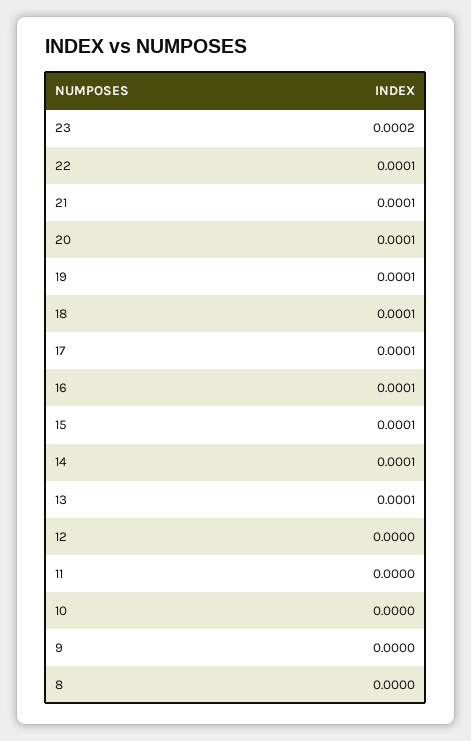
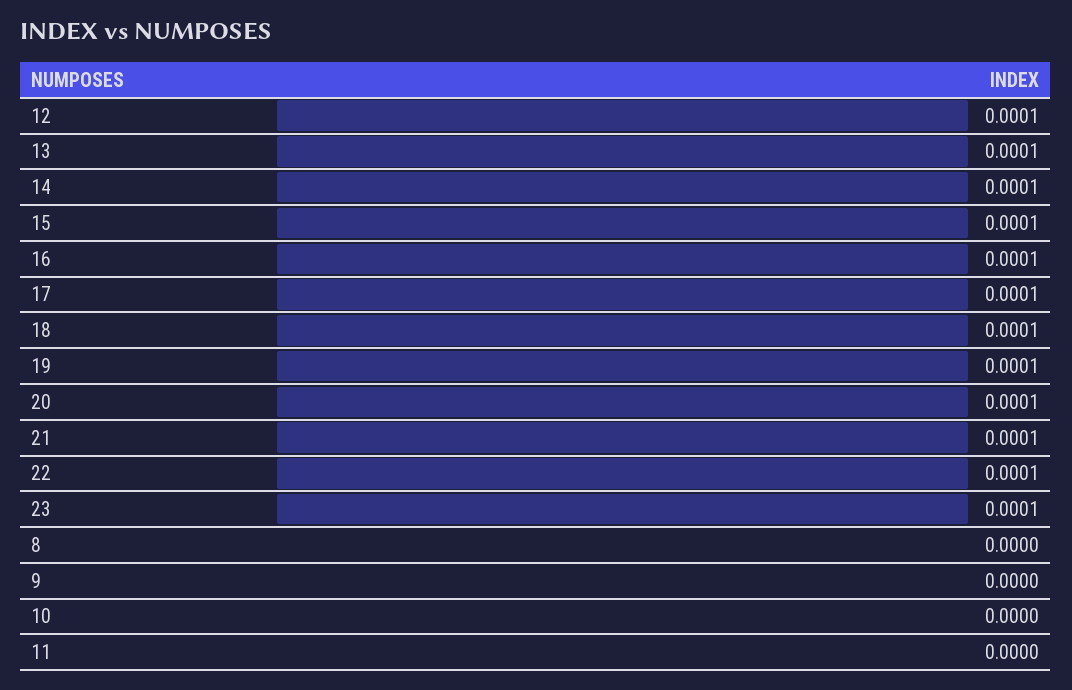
  {
-   "23": 0.0002,
+   "23": 0.0001,
    "22": 0.0001,
    "21": 0.0001,
    "20": 0.0001,
    "19": 0.0001,
    "18": 0.0001,
    "17": 0.0001,
    "16": 0.0001,
    "15": 0.0001,
    "14": 0.0001,
    "13": 0.0001,
-   "12": 0,
+   "12": 0.0001,
    "11": 0,
    "10": 0,
    "9": 0,
    "8": 0
  }

